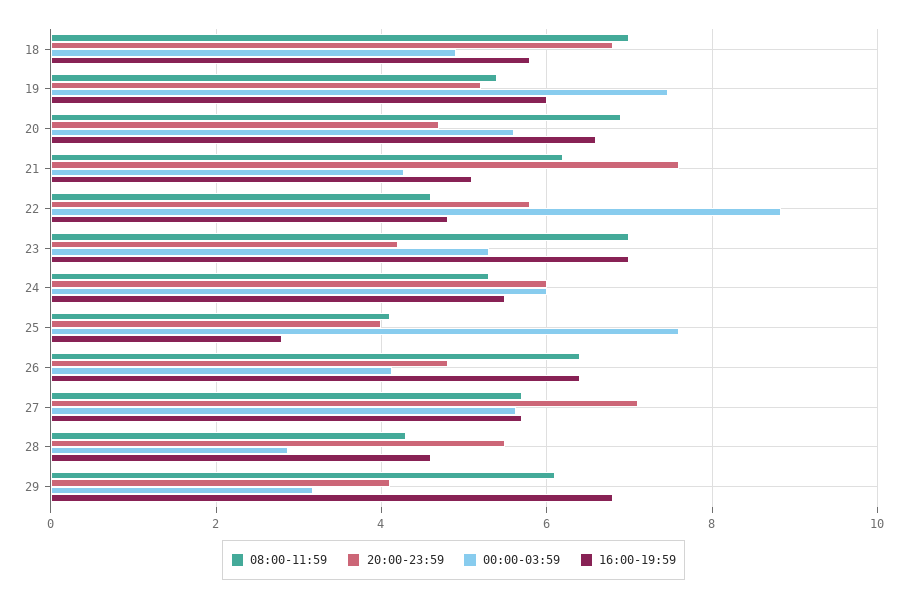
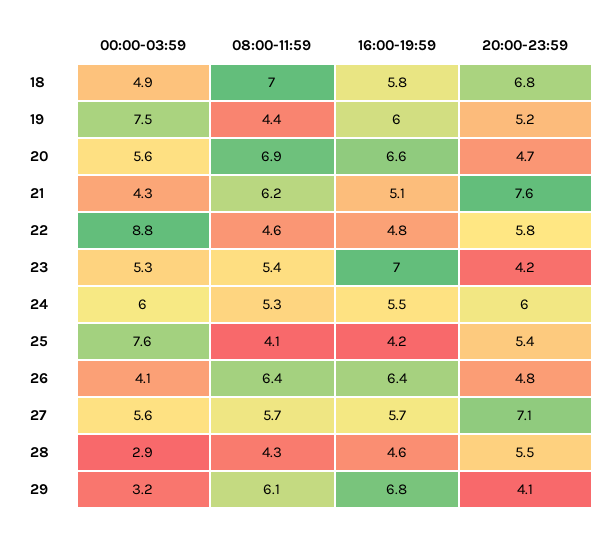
  {
    "08:00-11:59": {
      "18": 7,
-     "19": 5.4,
+     "19": 4.4,
      "20": 6.9,
      "21": 6.2,
      "22": 4.6,
-     "23": 7,
+     "23": 5.4,
      "24": 5.3,
      "25": 4.1,
      "26": 6.4,
      "27": 5.7,
      "28": 4.3,
      "29": 6.1
    },
    "20:00-23:59": {
      "18": 6.8,
      "19": 5.2,
      "20": 4.7,
      "21": 7.6,
      "22": 5.8,
      "23": 4.2,
      "24": 6,
-     "25": 4,
+     "25": 5.4,
      "26": 4.8,
      "27": 7.1,
      "28": 5.5,
      "29": 4.1
    },
    "00:00-03:59": {
      "18": 4.9,
      "19": 7.5,
      "20": 5.6,
      "21": 4.3,
      "22": 8.8,
      "23": 5.3,
      "24": 6,
      "25": 7.6,
      "26": 4.1,
      "27": 5.6,
      "28": 2.9,
      "29": 3.2
    },
    "16:00-19:59": {
      "18": 5.8,
      "19": 6,
      "20": 6.6,
      "21": 5.1,
      "22": 4.8,
      "23": 7,
      "24": 5.5,
-     "25": 2.8,
+     "25": 4.2,
      "26": 6.4,
      "27": 5.7,
      "28": 4.6,
      "29": 6.8
    }
  }

